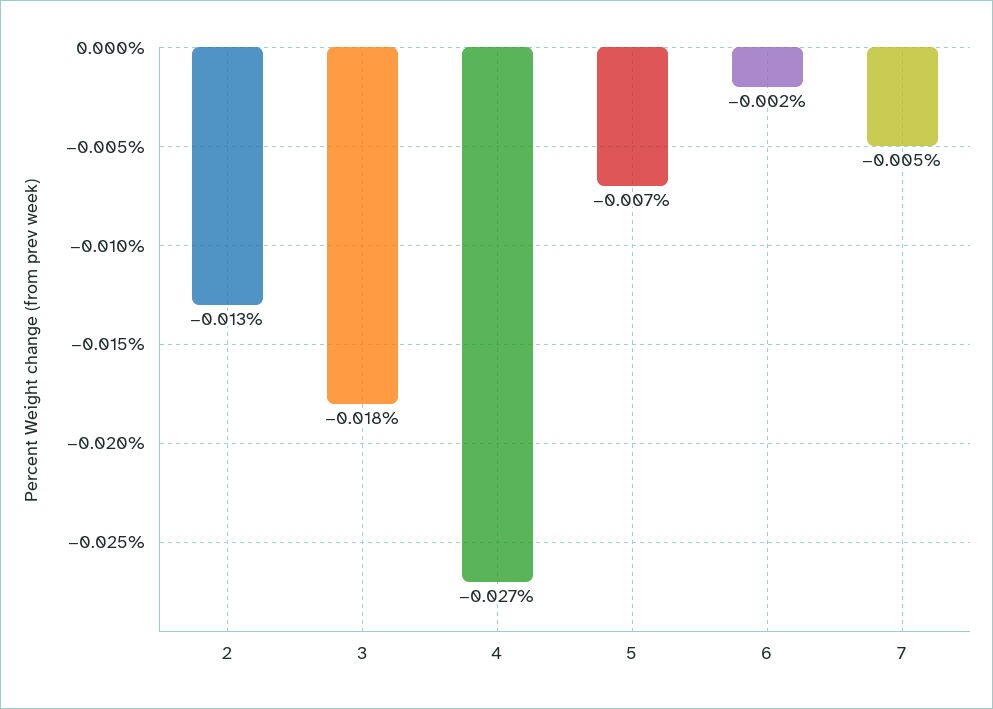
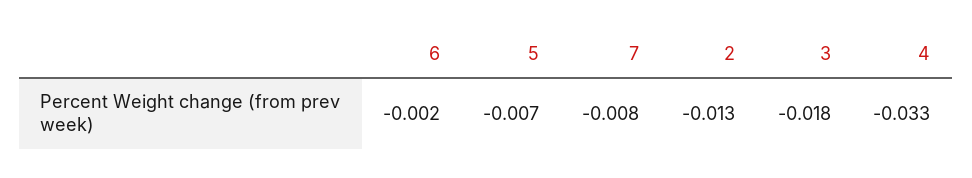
  {
    "2": -0.013,
    "3": -0.018,
-   "4": -0.027,
+   "4": -0.033,
    "5": -0.007,
    "6": -0.002,
-   "7": -0.005
+   "7": -0.008
  }

